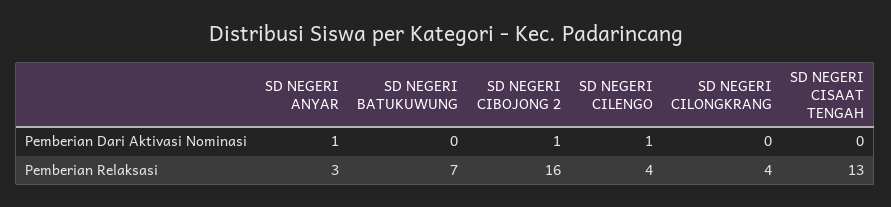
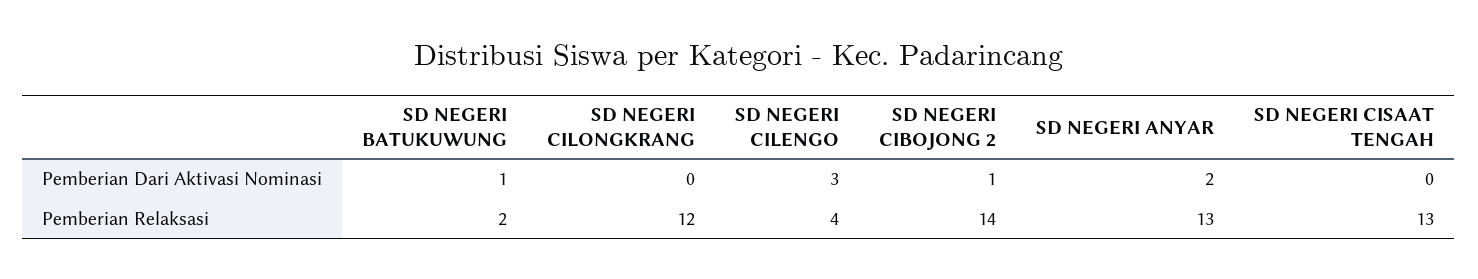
  {
    "SD NEGERI ANYAR": {
-     "Pemberian Dari Aktivasi Nominasi": 1,
+     "Pemberian Dari Aktivasi Nominasi": 2,
-     "Pemberian Relaksasi": 3
+     "Pemberian Relaksasi": 13
    },
    "SD NEGERI BATUKUWUNG": {
-     "Pemberian Dari Aktivasi Nominasi": 0,
+     "Pemberian Dari Aktivasi Nominasi": 1,
-     "Pemberian Relaksasi": 7
+     "Pemberian Relaksasi": 2
    },
    "SD NEGERI CIBOJONG 2": {
      "Pemberian Dari Aktivasi Nominasi": 1,
-     "Pemberian Relaksasi": 16
+     "Pemberian Relaksasi": 14
    },
    "SD NEGERI CILENGO": {
-     "Pemberian Dari Aktivasi Nominasi": 1,
+     "Pemberian Dari Aktivasi Nominasi": 3,
      "Pemberian Relaksasi": 4
    },
    "SD NEGERI CILONGKRANG": {
      "Pemberian Dari Aktivasi Nominasi": 0,
-     "Pemberian Relaksasi": 4
+     "Pemberian Relaksasi": 12
    },
    "SD NEGERI CISAAT TENGAH": {
      "Pemberian Dari Aktivasi Nominasi": 0,
      "Pemberian Relaksasi": 13
    }
  }

